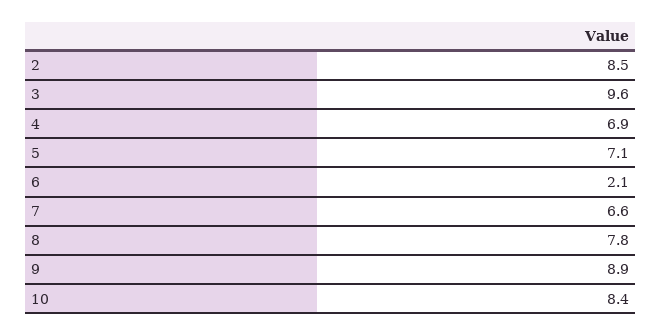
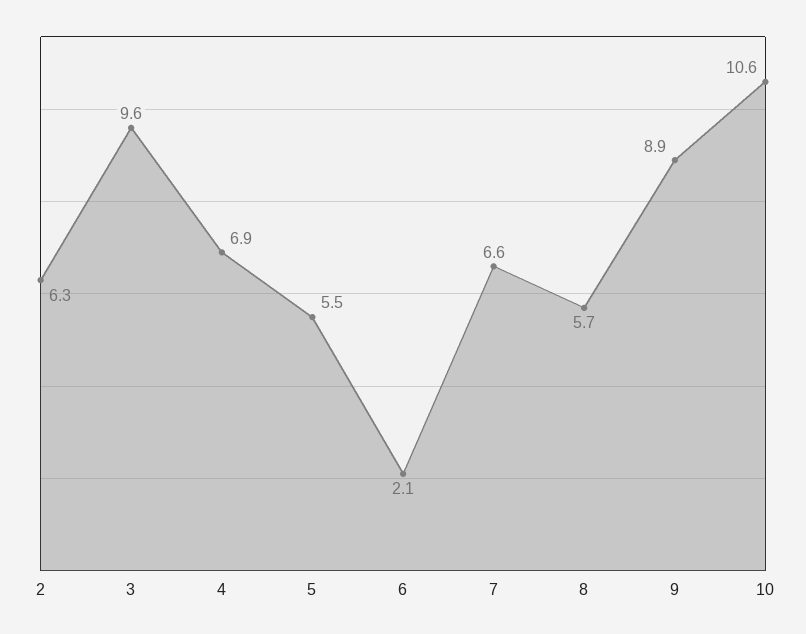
  {
-   "2": 8.5,
+   "2": 6.3,
    "3": 9.6,
    "4": 6.9,
-   "5": 7.1,
+   "5": 5.5,
    "6": 2.1,
    "7": 6.6,
-   "8": 7.8,
+   "8": 5.7,
    "9": 8.9,
-   "10": 8.4
+   "10": 10.6
  }

